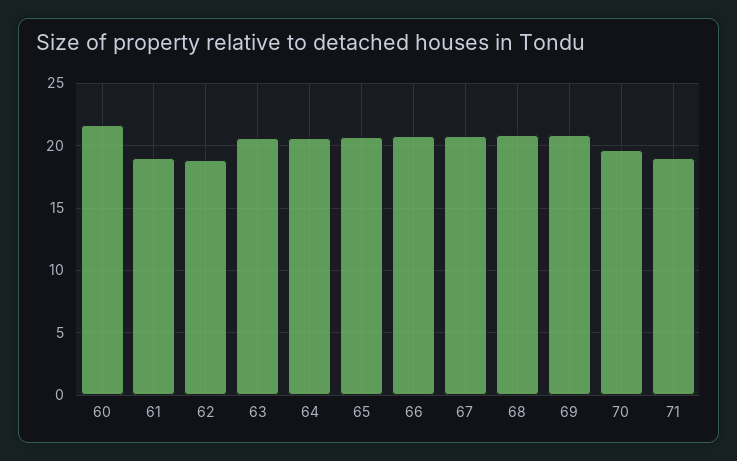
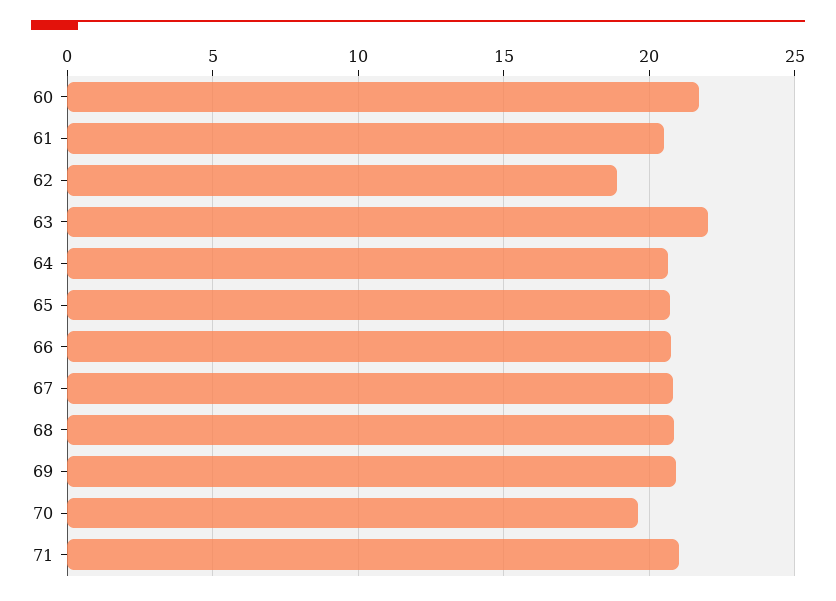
  {
    "60": 21.5,
-   "61": 19,
+   "61": 20.5,
    "62": 19,
-   "63": 20.5,
+   "63": 22,
    "64": 20.5,
    "65": 20.5,
    "66": 21,
    "67": 21,
    "68": 21,
    "69": 21,
    "70": 19.5,
-   "71": 19
+   "71": 21
  }

